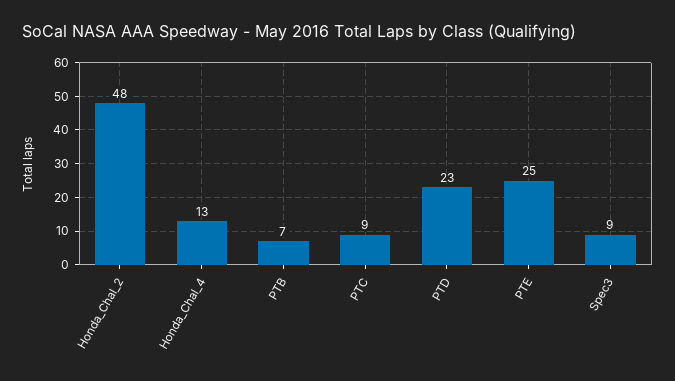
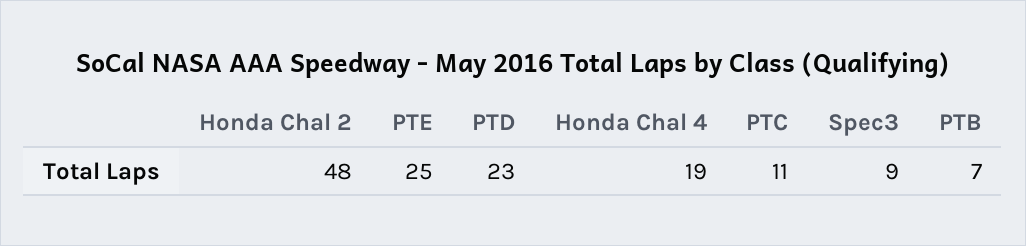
  {
    "Honda_Chal_2": 48,
-   "Honda_Chal_4": 13,
+   "Honda_Chal_4": 19,
    "PTB": 7,
-   "PTC": 9,
+   "PTC": 11,
    "PTD": 23,
    "PTE": 25,
    "Spec3": 9
  }

